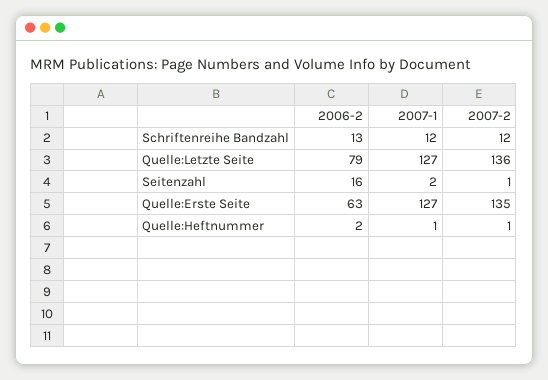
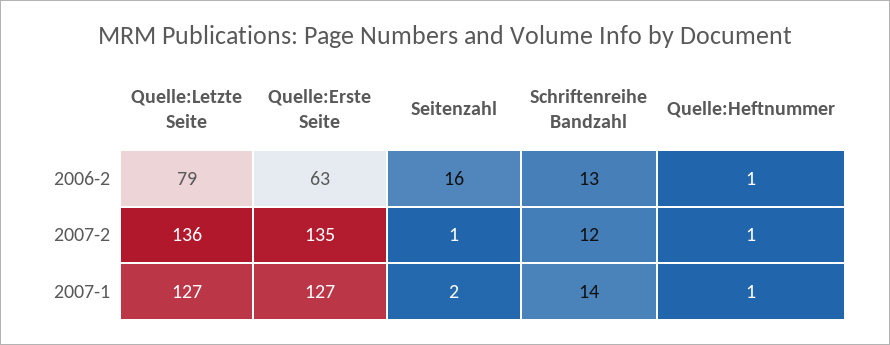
  {
    "2006-2": {
      "Schriftenreihe Bandzahl": 13,
      "Quelle:Letzte Seite": 79,
      "Seitenzahl": 16,
      "Quelle:Erste Seite": 63,
-     "Quelle:Heftnummer": 2
+     "Quelle:Heftnummer": 1
    },
    "2007-1": {
-     "Schriftenreihe Bandzahl": 12,
+     "Schriftenreihe Bandzahl": 14,
      "Quelle:Letzte Seite": 127,
      "Seitenzahl": 2,
      "Quelle:Erste Seite": 127,
      "Quelle:Heftnummer": 1
    },
    "2007-2": {
      "Schriftenreihe Bandzahl": 12,
      "Quelle:Letzte Seite": 136,
      "Seitenzahl": 1,
      "Quelle:Erste Seite": 135,
      "Quelle:Heftnummer": 1
    }
  }

